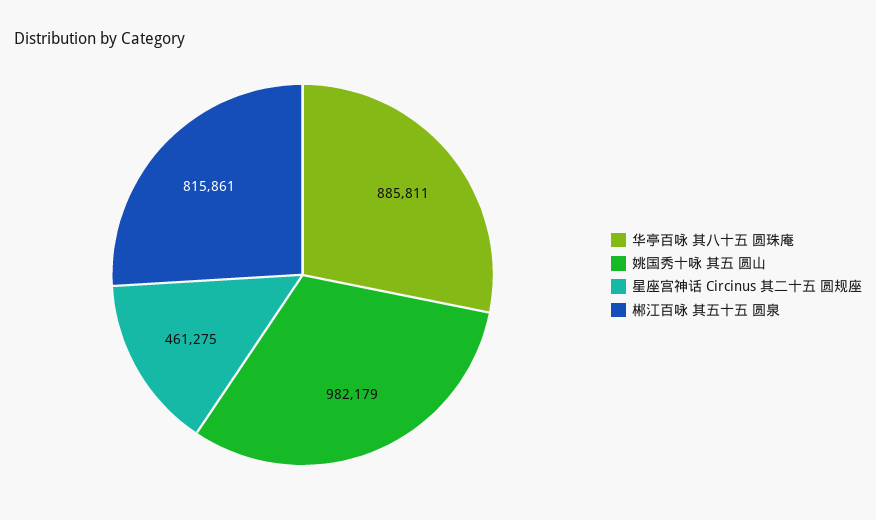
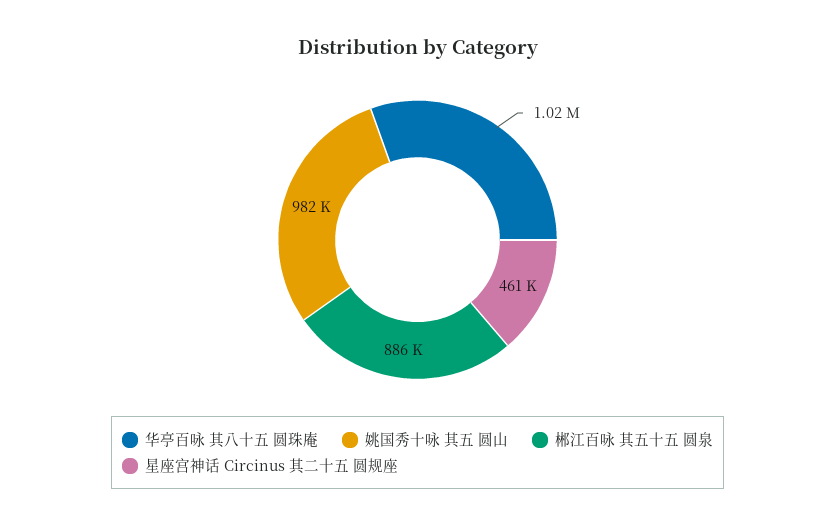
  {
-   "华亭百咏 其八十五 圆珠庵": 885811,
+   "华亭百咏 其八十五 圆珠庵": 1020000,
    "姚国秀十咏 其五 圆山": 982179,
    "星座宫神话 Circinus 其二十五 圆规座": 461275,
-   "郴江百咏 其五十五 圆泉": 815861
+   "郴江百咏 其五十五 圆泉": 886000
  }

